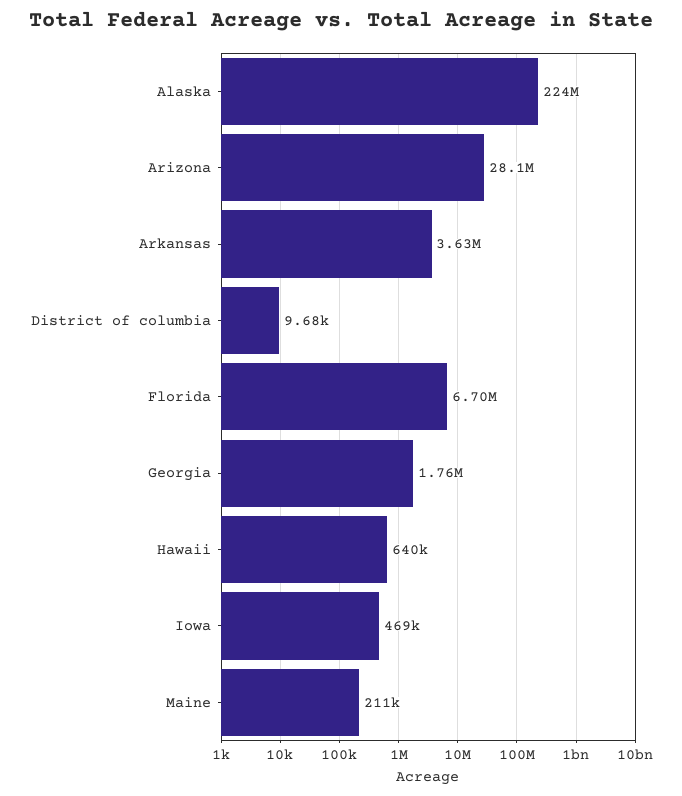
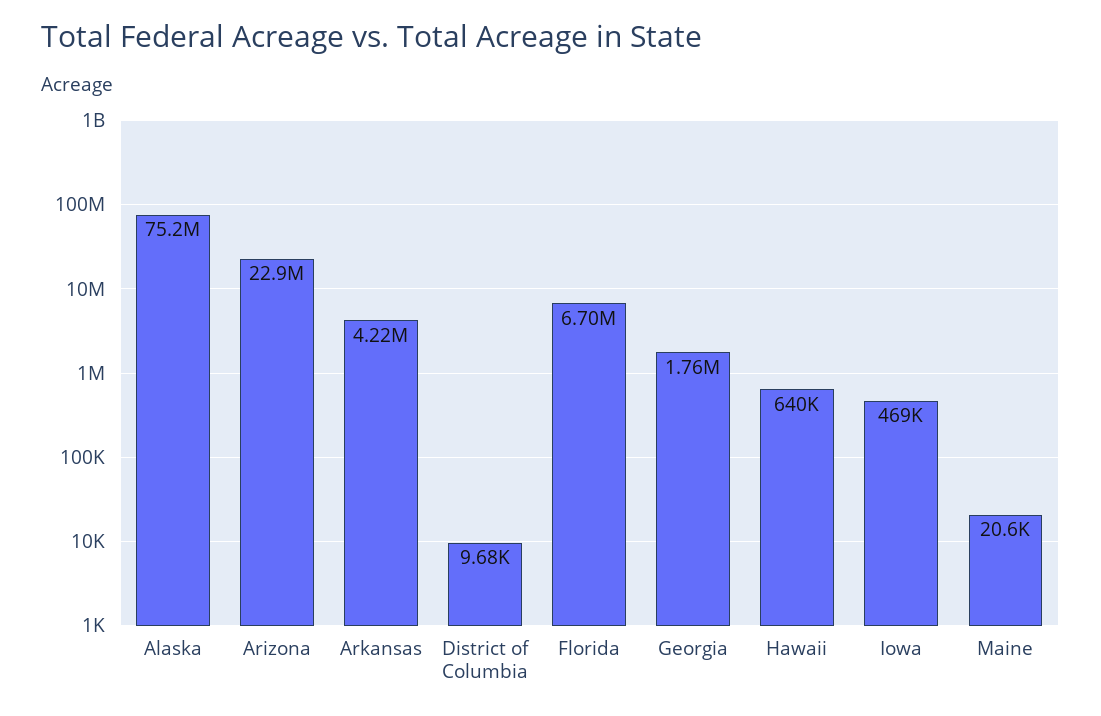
  {
-   "Alaska": 224000000,
+   "Alaska": 75200000,
-   "Arizona": 28100000,
+   "Arizona": 22900000,
-   "Arkansas": 3630000,
+   "Arkansas": 4220000,
    "District of columbia": 9680,
    "Florida": 6700000,
    "Georgia": 1760000,
    "Hawaii": 640000,
    "Iowa": 469000,
-   "Maine": 211000
+   "Maine": 20600
  }

